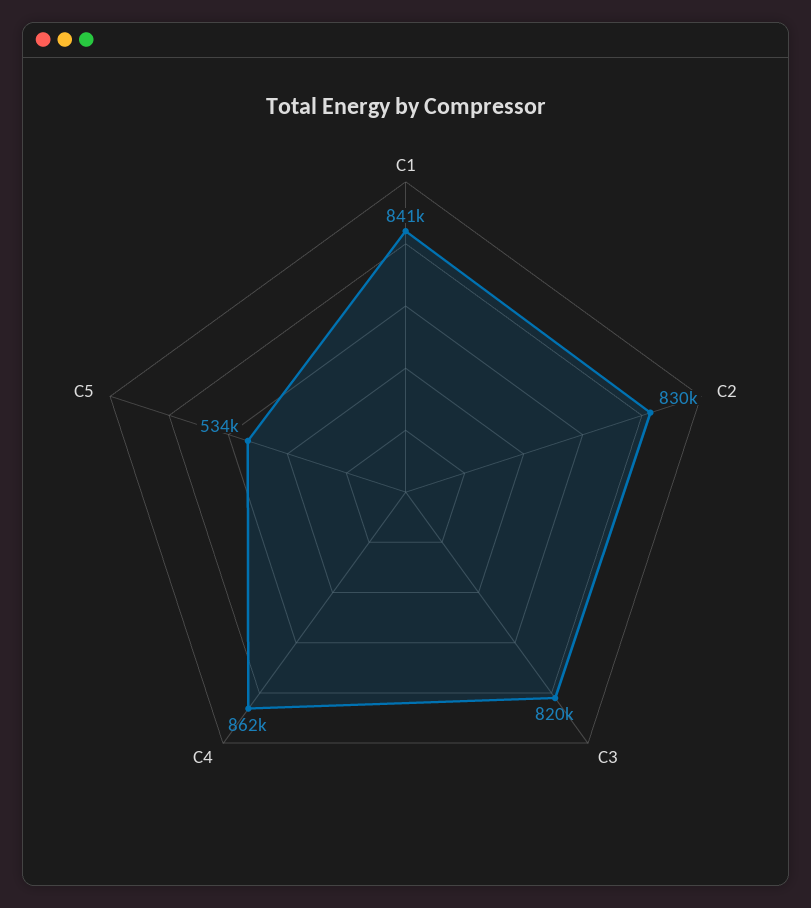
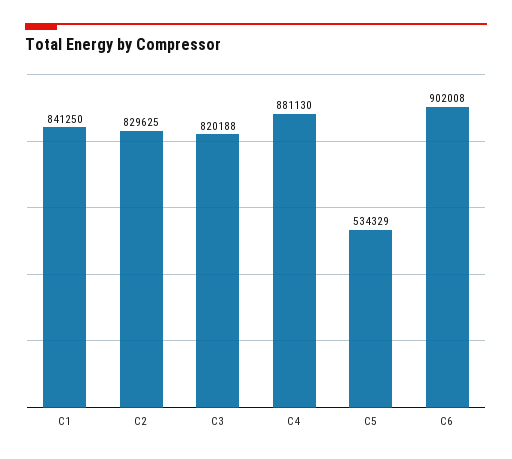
  {
    "C1": 841250,
    "C2": 829625,
    "C3": 820188,
-   "C4": 862000,
+   "C4": 881130,
-   "C5": 534329
+   "C5": 534329,
+   "C6": 902008
  }

